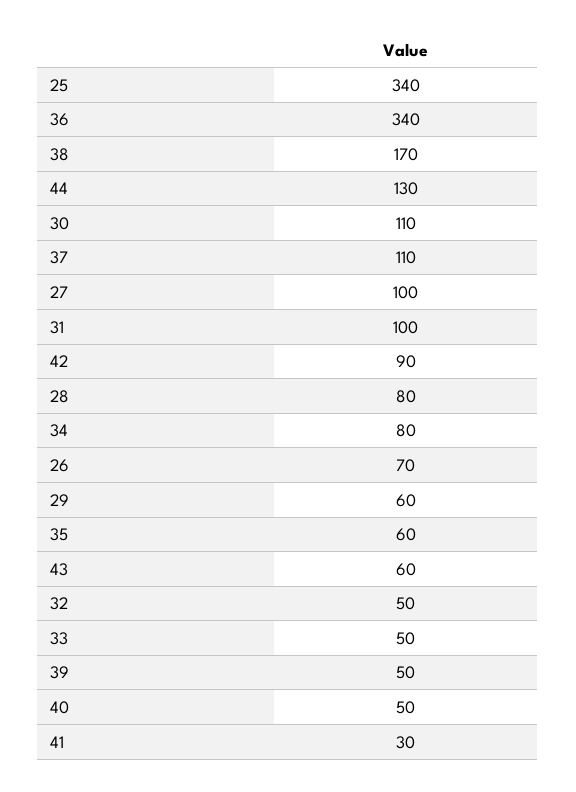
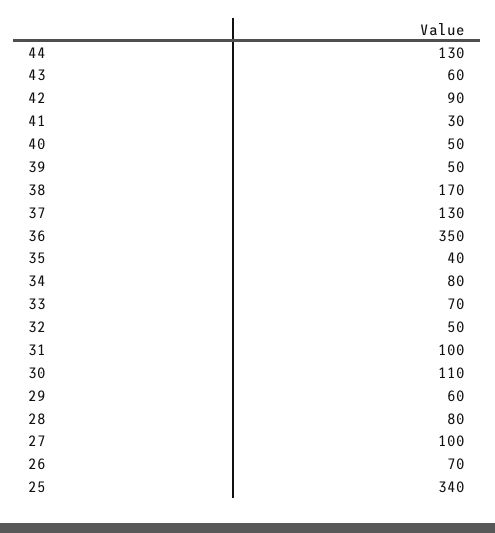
  {
    "25": 340,
-   "36": 340,
+   "36": 350,
    "38": 170,
    "44": 130,
    "30": 110,
-   "37": 110,
+   "37": 130,
    "27": 100,
    "31": 100,
    "42": 90,
    "28": 80,
    "34": 80,
    "26": 70,
    "29": 60,
-   "35": 60,
+   "35": 40,
    "43": 60,
    "32": 50,
-   "33": 50,
+   "33": 70,
    "39": 50,
    "40": 50,
    "41": 30
  }

